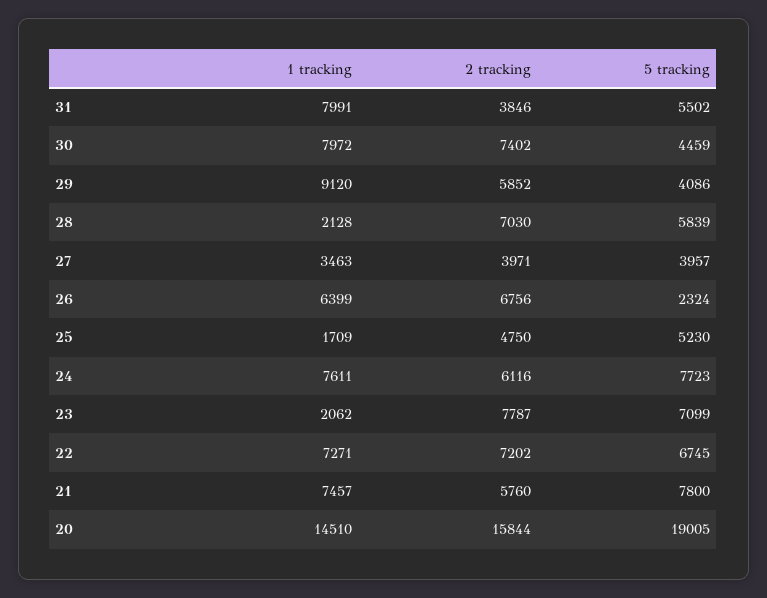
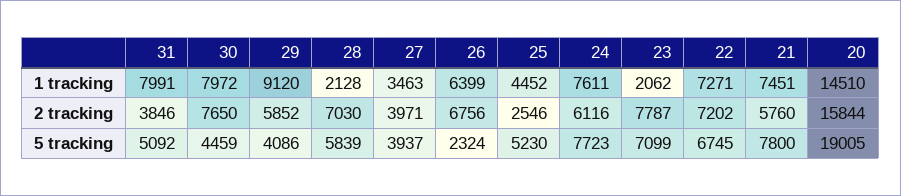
  {
    "1 tracking": {
      "31": 7991,
      "30": 7972,
      "29": 9120,
      "28": 2128,
      "27": 3463,
      "26": 6399,
-     "25": 1709,
+     "25": 4452,
      "24": 7611,
      "23": 2062,
      "22": 7271,
-     "21": 7457,
+     "21": 7451,
      "20": 14510
    },
    "2 tracking": {
      "31": 3846,
-     "30": 7402,
+     "30": 7650,
      "29": 5852,
      "28": 7030,
      "27": 3971,
      "26": 6756,
-     "25": 4750,
+     "25": 2546,
      "24": 6116,
      "23": 7787,
      "22": 7202,
      "21": 5760,
      "20": 15844
    },
    "5 tracking": {
-     "31": 5502,
+     "31": 5092,
      "30": 4459,
      "29": 4086,
      "28": 5839,
-     "27": 3957,
+     "27": 3937,
      "26": 2324,
      "25": 5230,
      "24": 7723,
      "23": 7099,
      "22": 6745,
      "21": 7800,
      "20": 19005
    }
  }

